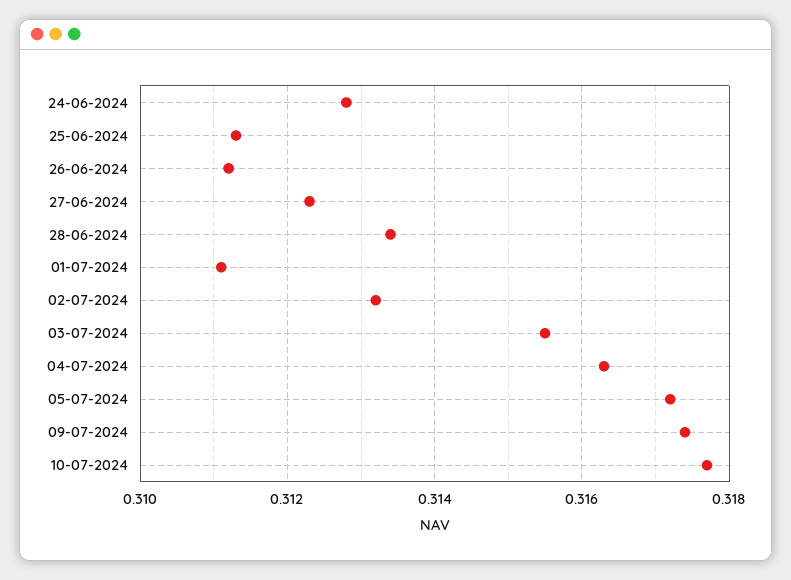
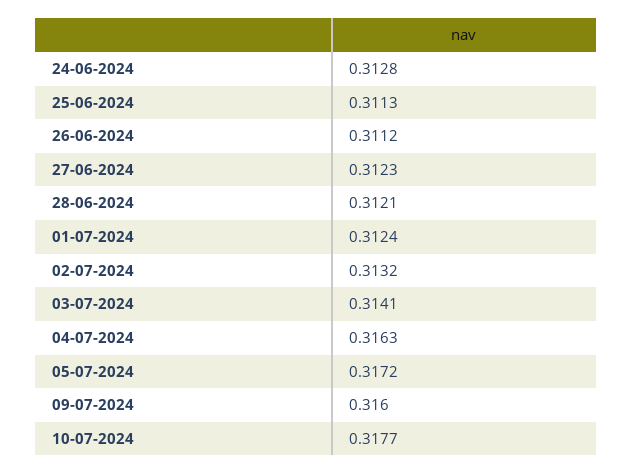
  {
    "24-06-2024": 0.3128,
    "25-06-2024": 0.3113,
    "26-06-2024": 0.3112,
    "27-06-2024": 0.3123,
-   "28-06-2024": 0.3135,
+   "28-06-2024": 0.3121,
-   "01-07-2024": 0.311,
+   "01-07-2024": 0.3124,
    "02-07-2024": 0.3132,
-   "03-07-2024": 0.3155,
+   "03-07-2024": 0.3141,
    "04-07-2024": 0.3163,
    "05-07-2024": 0.3172,
-   "09-07-2024": 0.3175,
+   "09-07-2024": 0.316,
    "10-07-2024": 0.3177
  }

